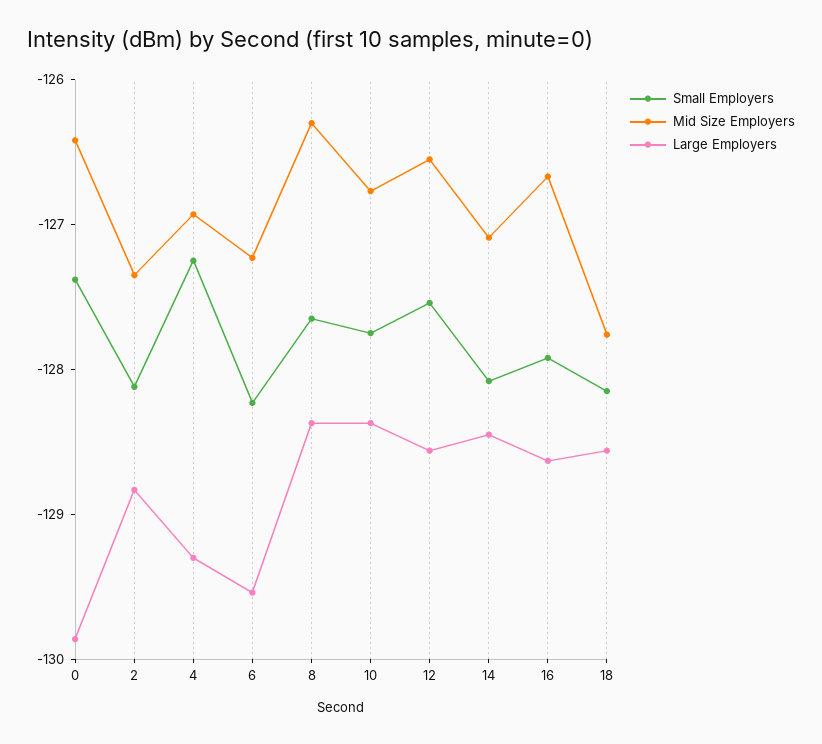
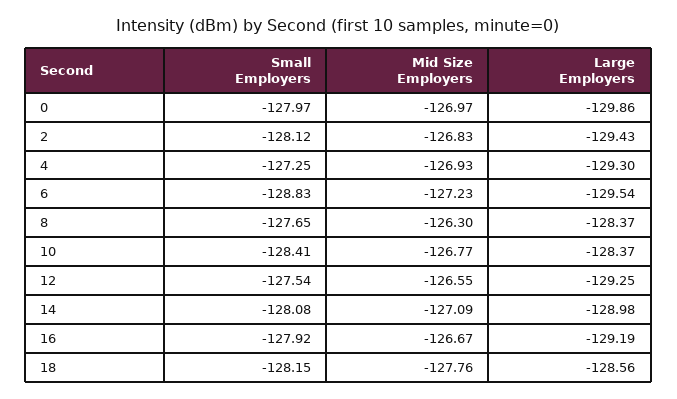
  {
    "Small Employers": {
-     "0": -127.4,
+     "0": -127.97,
      "2": -128.12,
      "4": -127.25,
-     "6": -128.2,
+     "6": -128.83,
      "8": -127.65,
-     "10": -127.8,
+     "10": -128.41,
      "12": -127.54,
      "14": -128.08,
      "16": -127.92,
      "18": -128.15
    },
    "Mid Size Employers": {
-     "0": -126.4,
+     "0": -126.97,
-     "2": -127.4,
+     "2": -126.83,
      "4": -126.93,
      "6": -127.23,
      "8": -126.3,
      "10": -126.77,
      "12": -126.55,
      "14": -127.09,
      "16": -126.67,
      "18": -127.76
    },
    "Large Employers": {
      "0": -129.86,
-     "2": -128.8,
+     "2": -129.43,
      "4": -129.3,
      "6": -129.54,
      "8": -128.37,
      "10": -128.37,
-     "12": -128.6,
+     "12": -129.25,
-     "14": -128.4,
+     "14": -128.98,
-     "16": -128.6,
+     "16": -129.19,
      "18": -128.56
    }
  }

